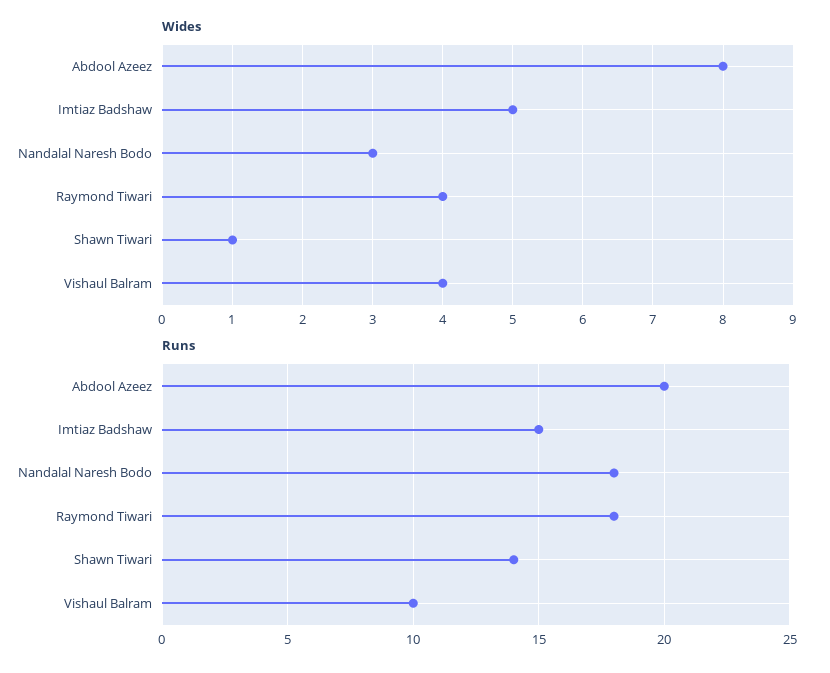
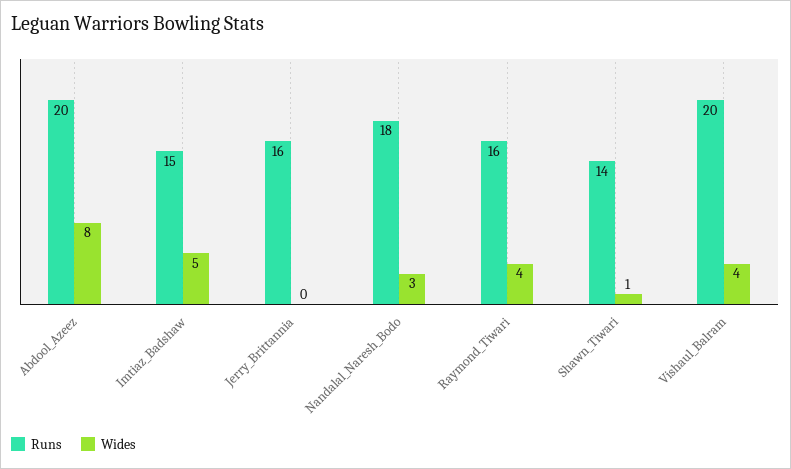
  {
    "Wides": {
      "Abdool Azeez": 8,
      "Imtiaz Badshaw": 5,
      "Nandalal Naresh Bodo": 3,
      "Raymond Tiwari": 4,
      "Shawn Tiwari": 1,
-     "Vishaul Balram": 4
+     "Vishaul Balram": 4,
+     "Jerry_Brittannia": 0
    },
    "Runs": {
      "Abdool Azeez": 20,
      "Imtiaz Badshaw": 15,
      "Nandalal Naresh Bodo": 18,
-     "Raymond Tiwari": 18,
+     "Raymond Tiwari": 16,
      "Shawn Tiwari": 14,
-     "Vishaul Balram": 10
+     "Vishaul Balram": 20,
+     "Jerry_Brittannia": 16
    }
  }

